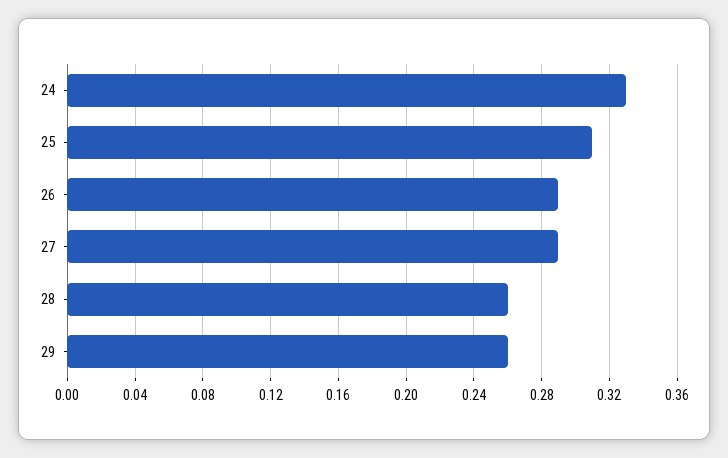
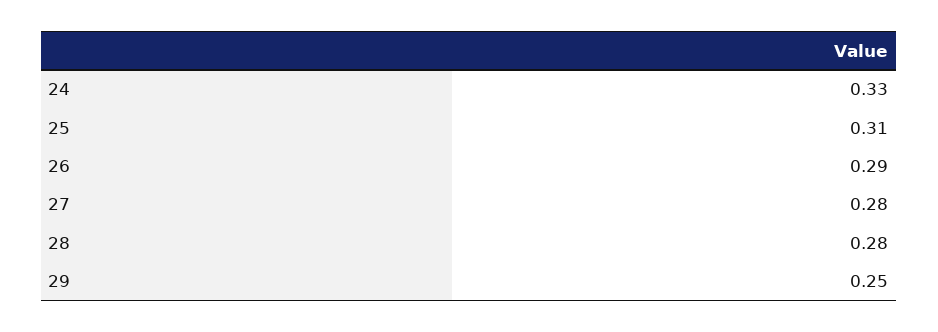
  {
    "24": 0.33,
    "25": 0.31,
    "26": 0.29,
-   "27": 0.29,
+   "27": 0.28,
-   "28": 0.26,
+   "28": 0.28,
-   "29": 0.26
+   "29": 0.25
  }

